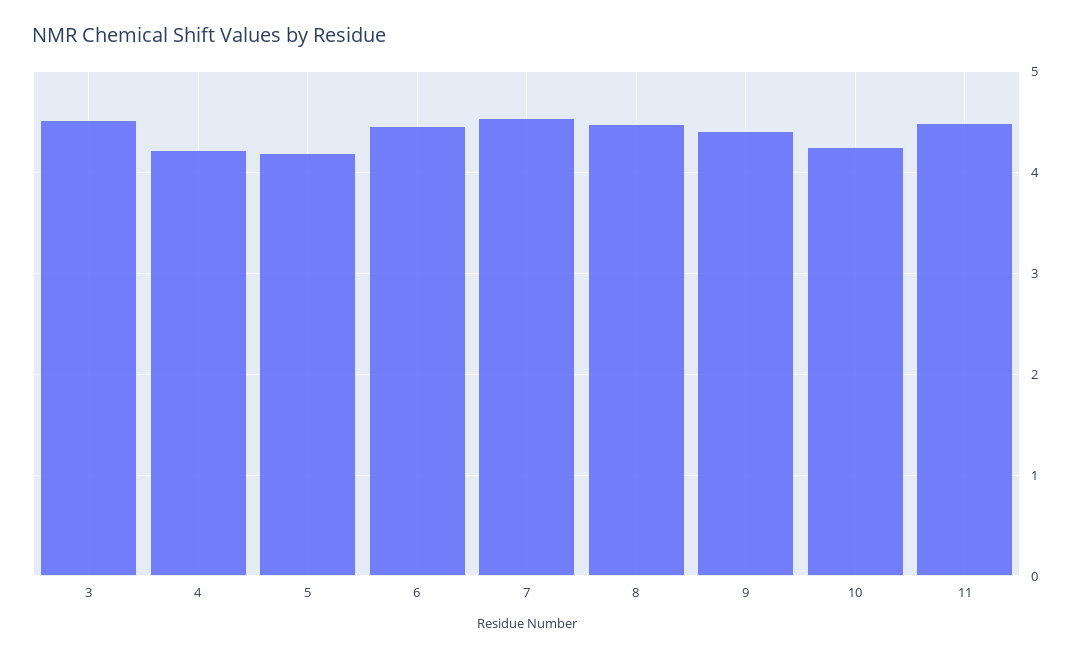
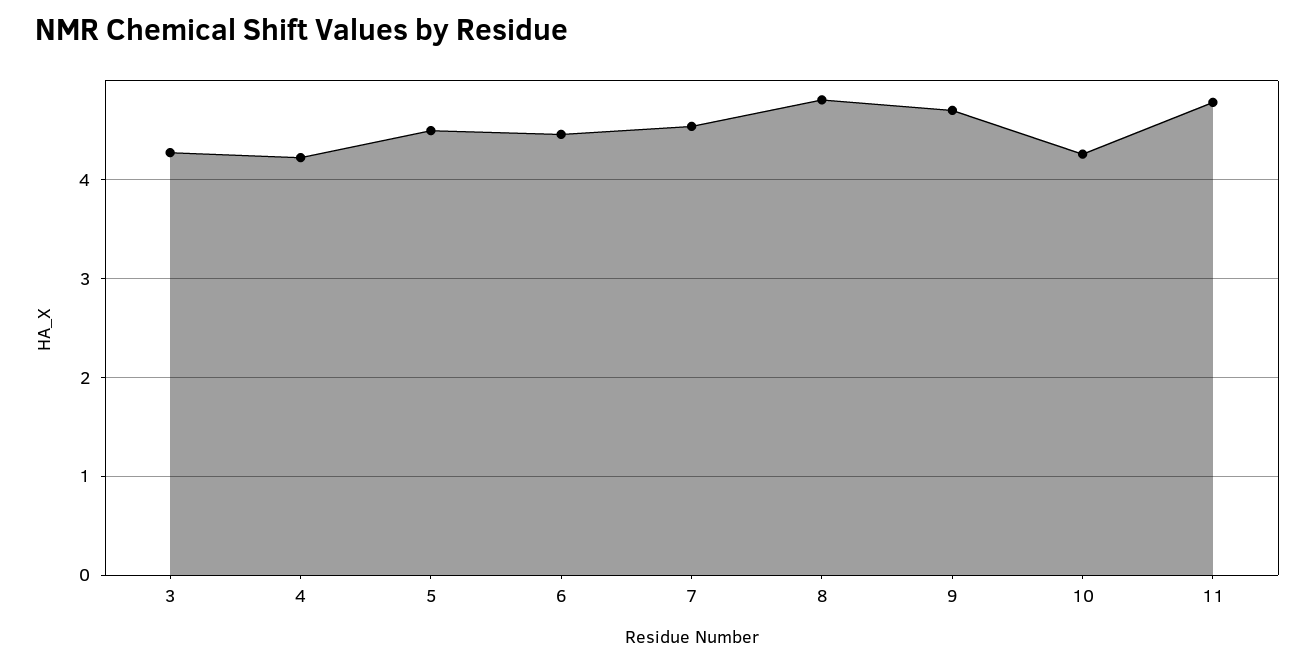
  {
-   "3": 4.5,
+   "3": 4.3,
    "4": 4.2,
-   "5": 4.2,
+   "5": 4.5,
    "6": 4.5,
    "7": 4.5,
-   "8": 4.5,
+   "8": 4.8,
-   "9": 4.4,
+   "9": 4.7,
    "10": 4.3,
-   "11": 4.5
+   "11": 4.8
  }

